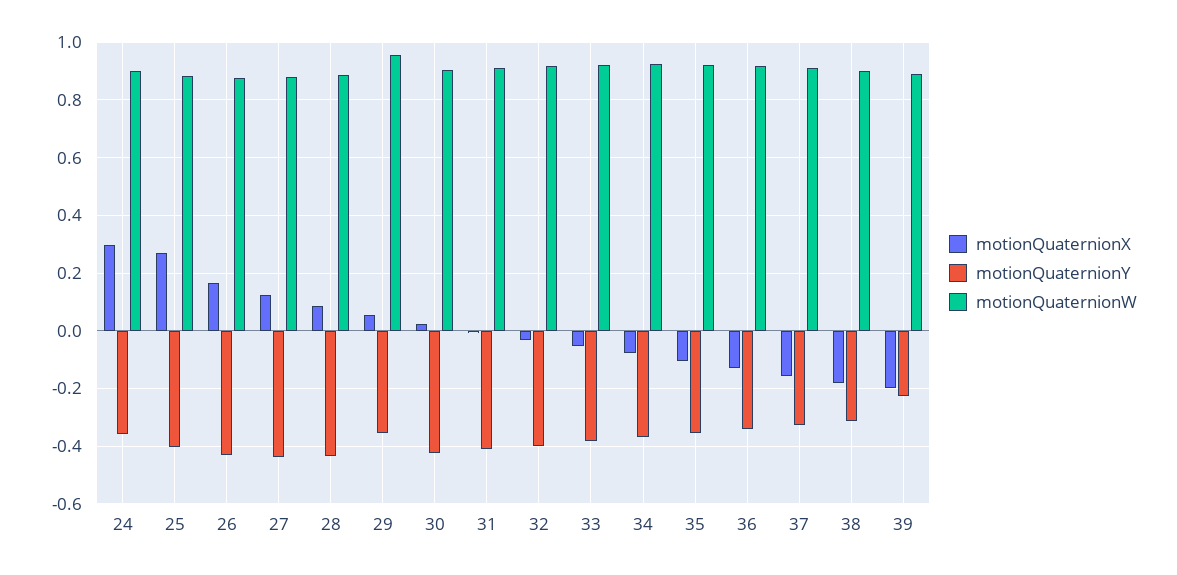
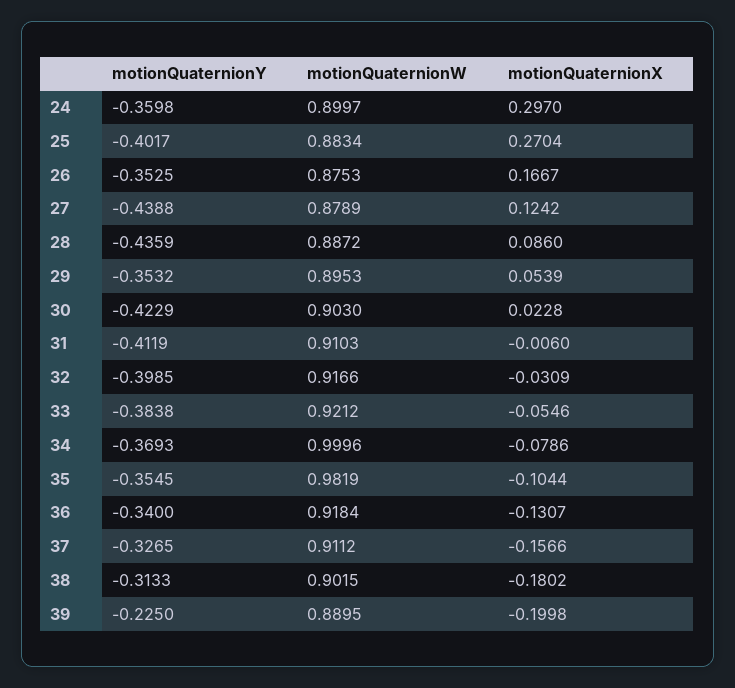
  {
    "motionQuaternionX": {
      "24": 0.297,
      "25": 0.2704,
      "26": 0.1667,
      "27": 0.1242,
      "28": 0.086,
      "29": 0.0539,
      "30": 0.0228,
      "31": -0.006,
      "32": -0.0309,
      "33": -0.0546,
      "34": -0.0786,
      "35": -0.1044,
      "36": -0.1307,
      "37": -0.1566,
      "38": -0.1802,
      "39": -0.1998
    },
    "motionQuaternionY": {
      "24": -0.3598,
      "25": -0.4017,
-     "26": -0.425,
+     "26": -0.3525,
      "27": -0.4388,
      "28": -0.4359,
      "29": -0.3532,
      "30": -0.4229,
      "31": -0.4119,
      "32": -0.3985,
      "33": -0.3838,
      "34": -0.3693,
      "35": -0.3545,
      "36": -0.34,
      "37": -0.3265,
      "38": -0.3133,
      "39": -0.225
    },
    "motionQuaternionW": {
      "24": 0.8997,
      "25": 0.8834,
      "26": 0.8753,
      "27": 0.8789,
      "28": 0.8872,
-     "29": 0.95,
+     "29": 0.8953,
      "30": 0.903,
      "31": 0.9103,
      "32": 0.9166,
      "33": 0.9212,
-     "34": 0.925,
+     "34": 0.9996,
-     "35": 0.925,
+     "35": 0.9819,
      "36": 0.9184,
      "37": 0.9112,
      "38": 0.9015,
      "39": 0.8895
    }
  }

